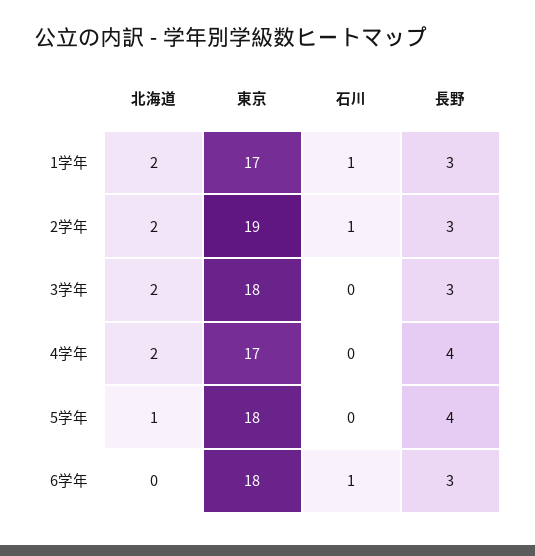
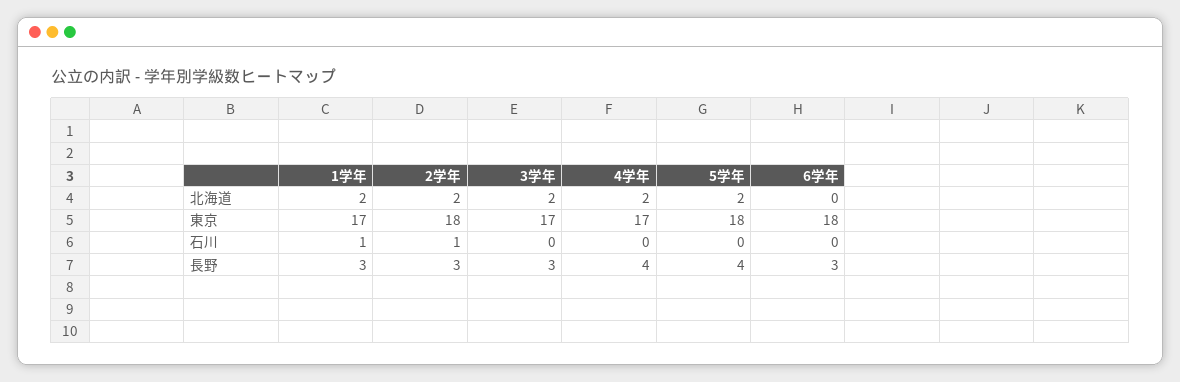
  {
    "北海道": {
      "1学年": 2,
      "2学年": 2,
      "3学年": 2,
      "4学年": 2,
-     "5学年": 1,
+     "5学年": 2,
      "6学年": 0
    },
    "東京": {
      "1学年": 17,
-     "2学年": 19,
+     "2学年": 18,
-     "3学年": 18,
+     "3学年": 17,
      "4学年": 17,
      "5学年": 18,
      "6学年": 18
    },
    "石川": {
      "1学年": 1,
      "2学年": 1,
      "3学年": 0,
      "4学年": 0,
      "5学年": 0,
-     "6学年": 1
+     "6学年": 0
    },
    "長野": {
      "1学年": 3,
      "2学年": 3,
      "3学年": 3,
      "4学年": 4,
      "5学年": 4,
      "6学年": 3
    }
  }

